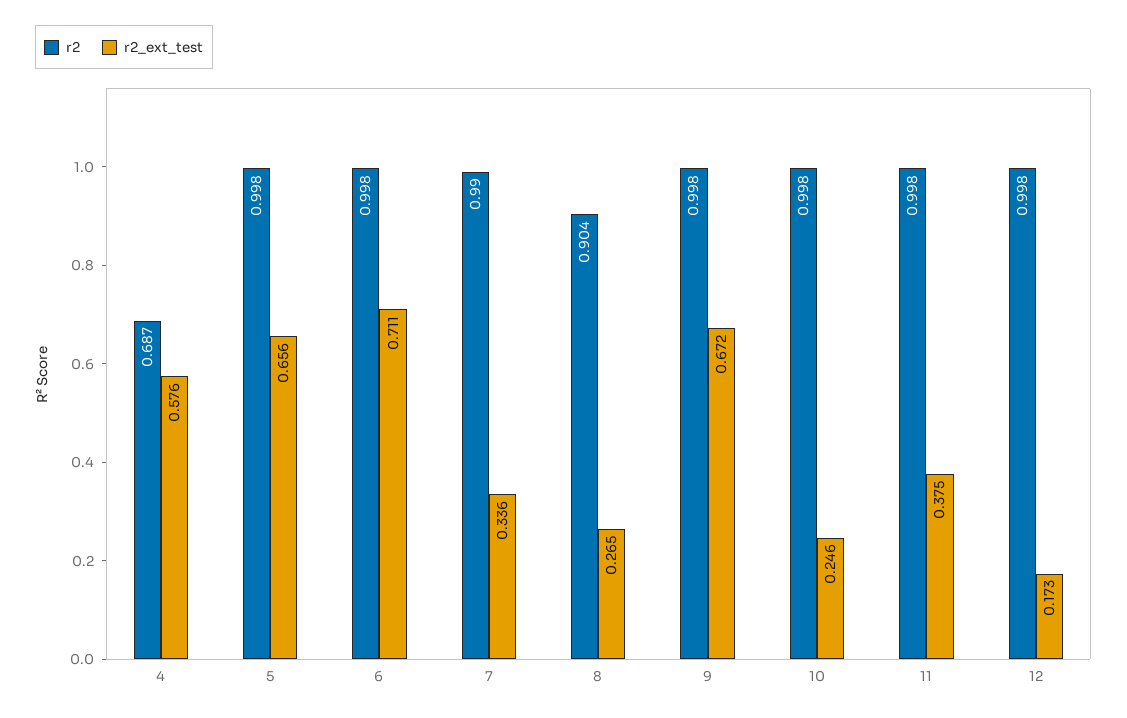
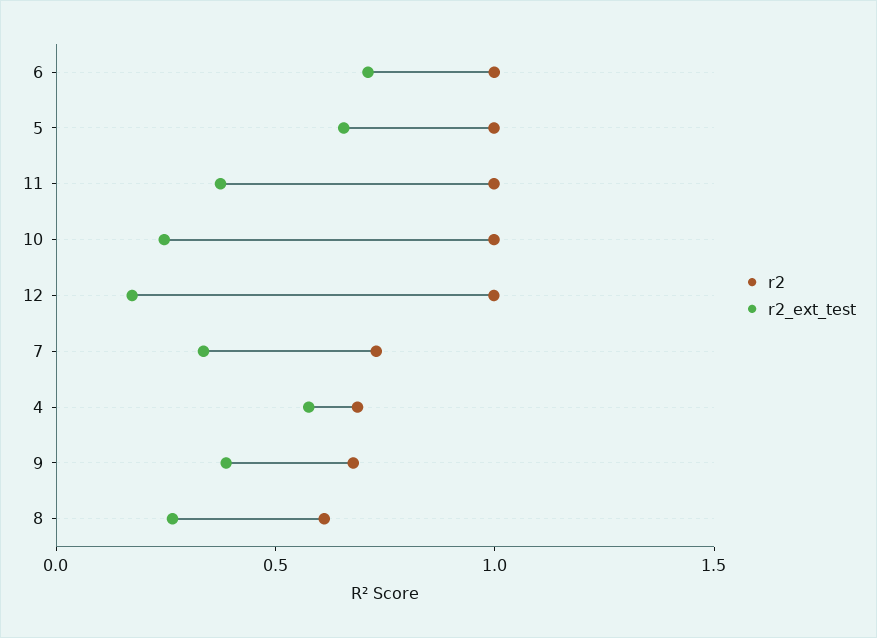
  {
    "r2": {
      "4": 0.687,
      "5": 0.998,
      "6": 0.998,
-     "7": 0.99,
+     "7": 0.7,
-     "8": 0.904,
+     "8": 0.6,
-     "9": 0.998,
+     "9": 0.7,
      "10": 0.998,
      "11": 0.998,
      "12": 0.998
    },
    "r2_ext_test": {
      "4": 0.576,
      "5": 0.656,
      "6": 0.711,
      "7": 0.336,
      "8": 0.265,
-     "9": 0.672,
+     "9": 0.4,
      "10": 0.246,
      "11": 0.375,
      "12": 0.173
    }
  }

